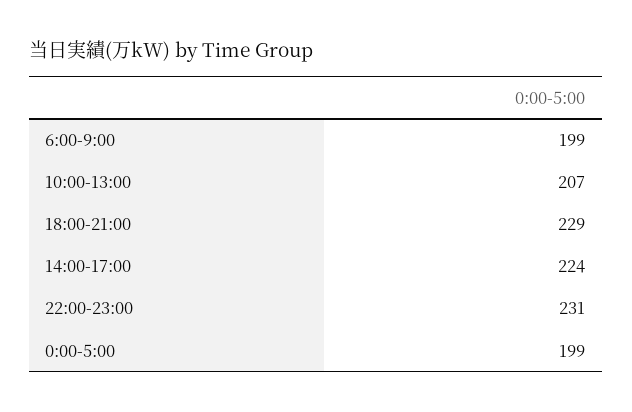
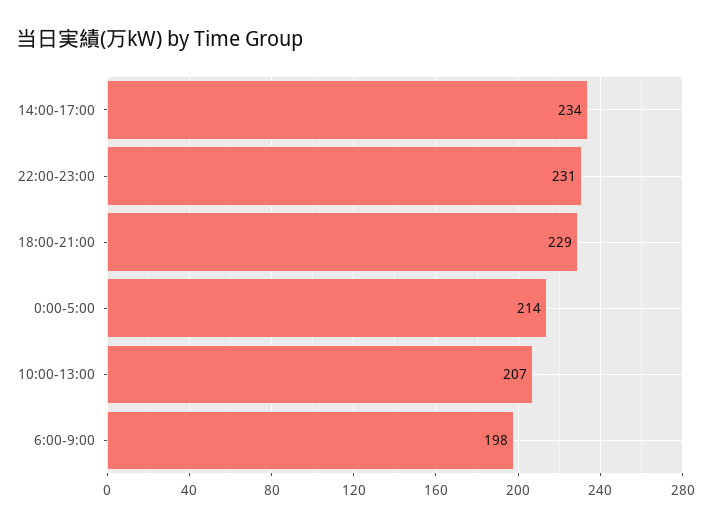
  {
-   "6:00-9:00": 199,
+   "6:00-9:00": 198,
    "10:00-13:00": 207,
    "18:00-21:00": 229,
-   "14:00-17:00": 224,
+   "14:00-17:00": 234,
    "22:00-23:00": 231,
-   "0:00-5:00": 199
+   "0:00-5:00": 214
  }

